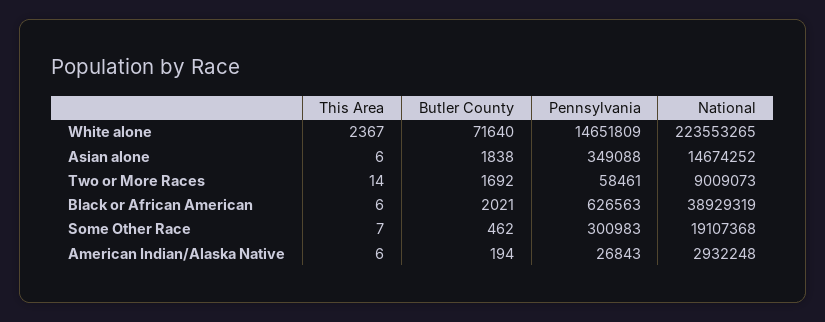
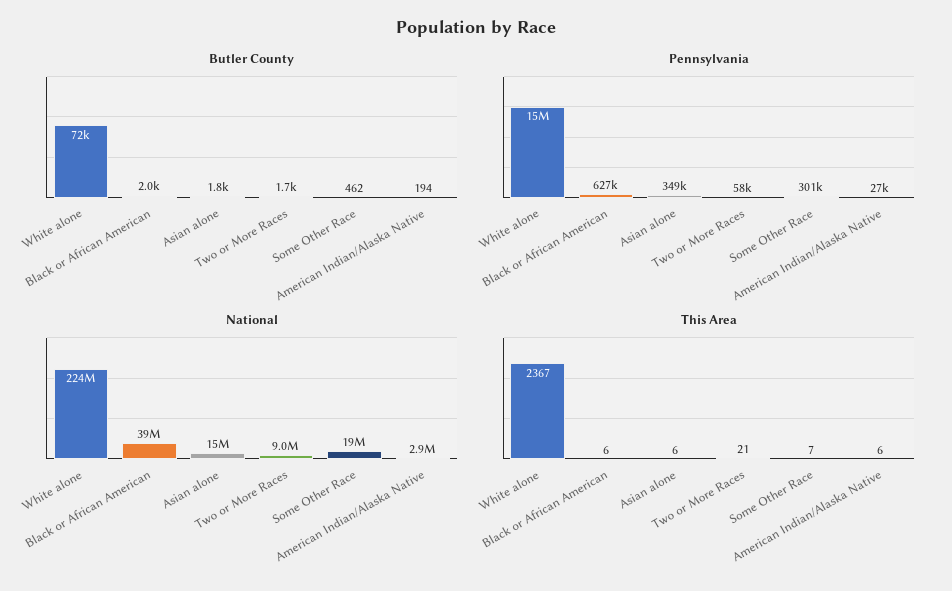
  {
    "This Area": {
      "White alone": 2367,
      "Asian alone": 6,
-     "Two or More Races": 14,
+     "Two or More Races": 21,
      "Black or African American": 6,
      "Some Other Race": 7,
      "American Indian/Alaska Native": 6
    },
    "Butler County": {
      "White alone": 71640,
      "Asian alone": 1838,
      "Two or More Races": 1692,
      "Black or African American": 2021,
      "Some Other Race": 462,
      "American Indian/Alaska Native": 194
    },
    "Pennsylvania": {
      "White alone": 14651809,
      "Asian alone": 349088,
      "Two or More Races": 58461,
      "Black or African American": 626563,
      "Some Other Race": 300983,
      "American Indian/Alaska Native": 26843
    },
    "National": {
      "White alone": 223553265,
      "Asian alone": 14674252,
      "Two or More Races": 9009073,
      "Black or African American": 38929319,
      "Some Other Race": 19107368,
      "American Indian/Alaska Native": 2932248
    }
  }

